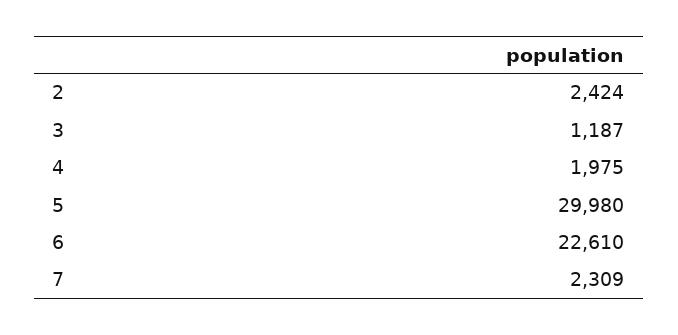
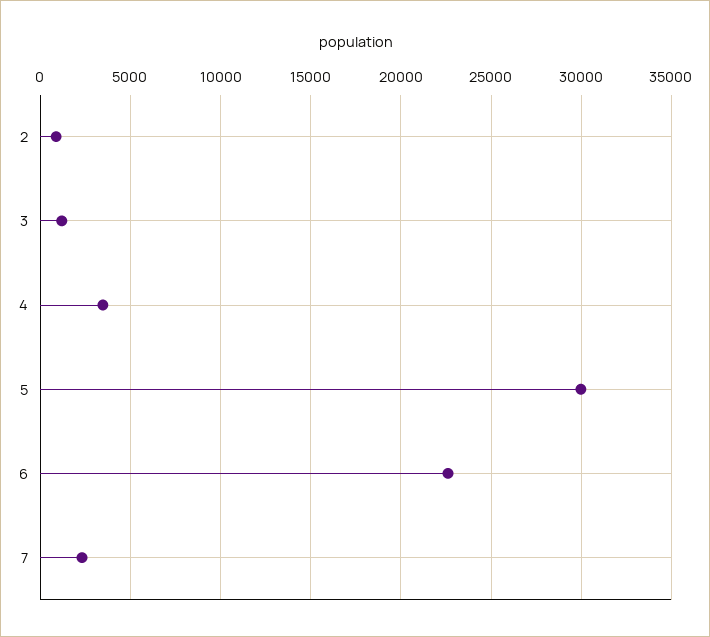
  {
-   "2": 2424,
+   "2": 1000,
    "3": 1187,
-   "4": 1975,
+   "4": 3500,
    "5": 29980,
    "6": 22610,
    "7": 2309
  }

